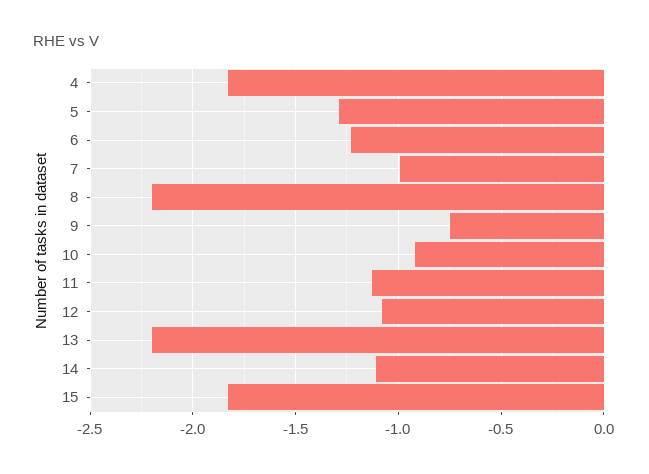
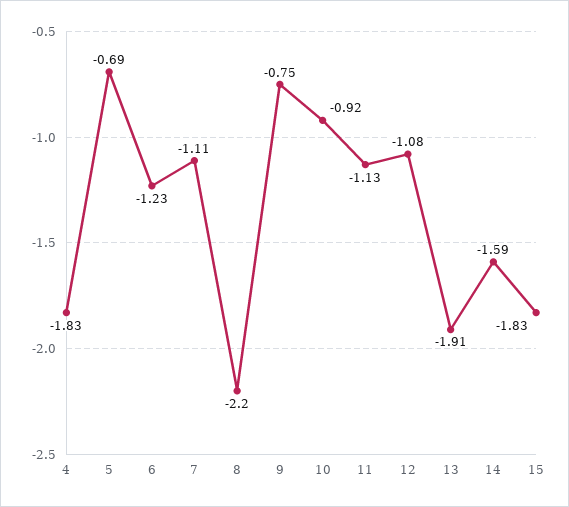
  {
    "4": -1.83,
-   "5": -1.3,
+   "5": -0.69,
    "6": -1.23,
-   "7": -1,
+   "7": -1.11,
    "8": -2.2,
    "9": -0.75,
    "10": -0.92,
    "11": -1.13,
    "12": -1.08,
-   "13": -2.2,
+   "13": -1.91,
-   "14": -1.1,
+   "14": -1.59,
    "15": -1.83
  }

